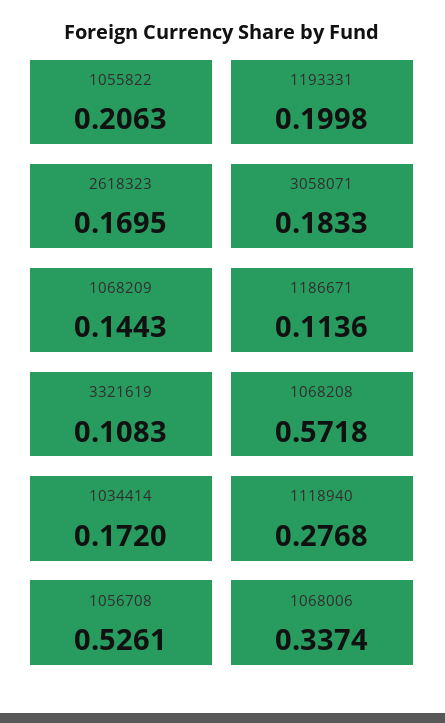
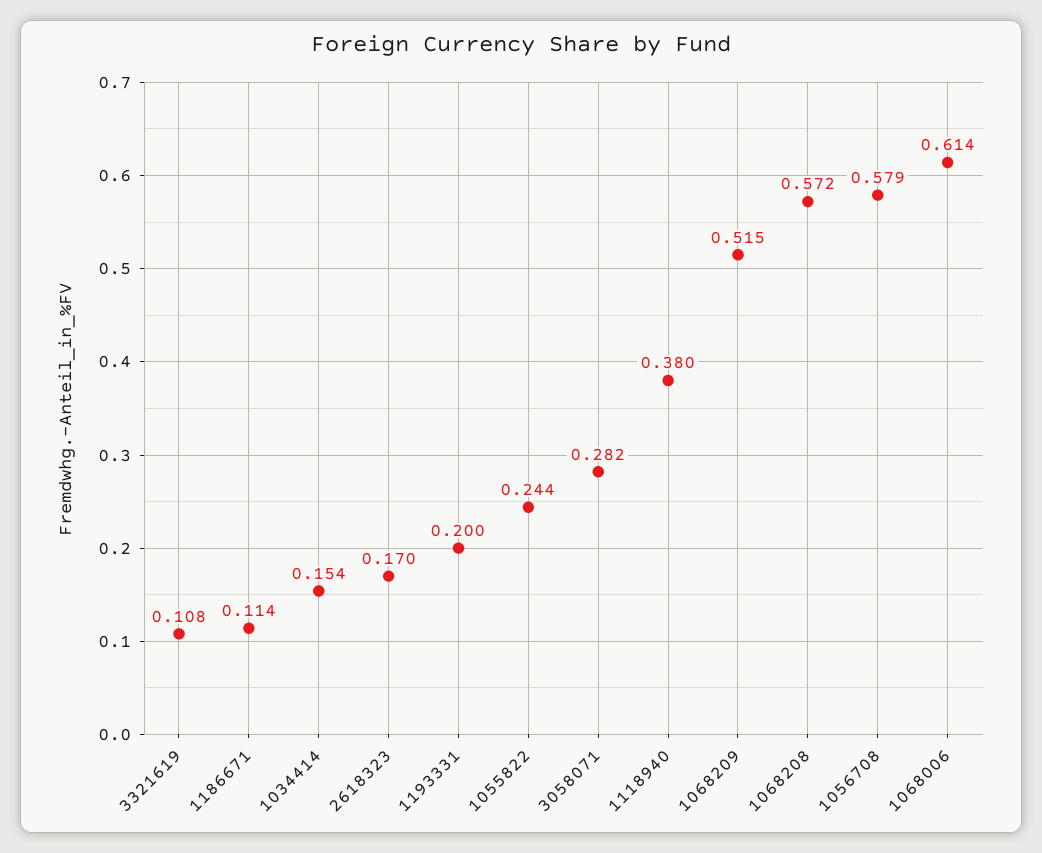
  {
-   "1055822": 0.2063,
+   "1055822": 0.244,
    "1193331": 0.1998,
    "2618323": 0.1695,
-   "3058071": 0.1833,
+   "3058071": 0.282,
-   "1068209": 0.1443,
+   "1068209": 0.515,
    "1186671": 0.1136,
    "3321619": 0.1083,
    "1068208": 0.5718,
-   "1034414": 0.172,
+   "1034414": 0.154,
-   "1118940": 0.2768,
+   "1118940": 0.38,
-   "1056708": 0.5261,
+   "1056708": 0.579,
-   "1068006": 0.3374
+   "1068006": 0.614
  }

